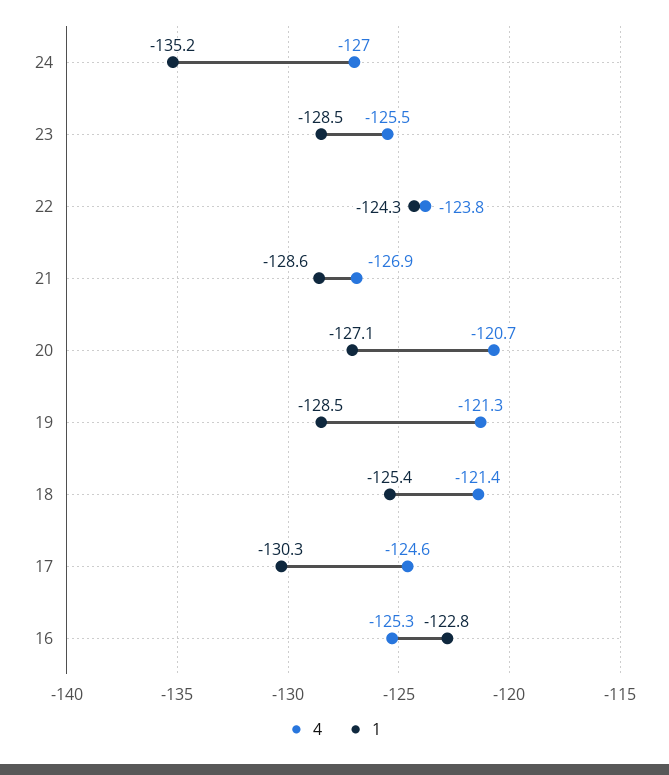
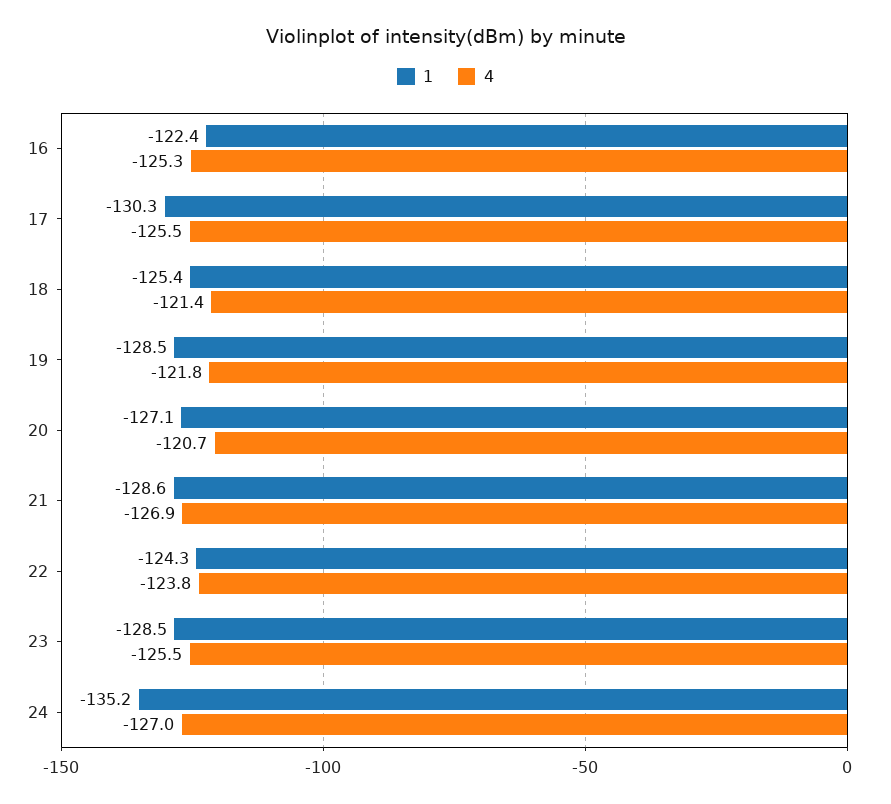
  {
    "4": {
      "24": -127,
      "23": -125.5,
      "22": -123.8,
      "21": -126.9,
      "20": -120.7,
-     "19": -121.3,
+     "19": -121.8,
      "18": -121.4,
-     "17": -124.6,
+     "17": -125.5,
      "16": -125.3
    },
    "1": {
      "24": -135.2,
      "23": -128.5,
      "22": -124.3,
      "21": -128.6,
      "20": -127.1,
      "19": -128.5,
      "18": -125.4,
      "17": -130.3,
-     "16": -122.8
+     "16": -122.4
    }
  }

